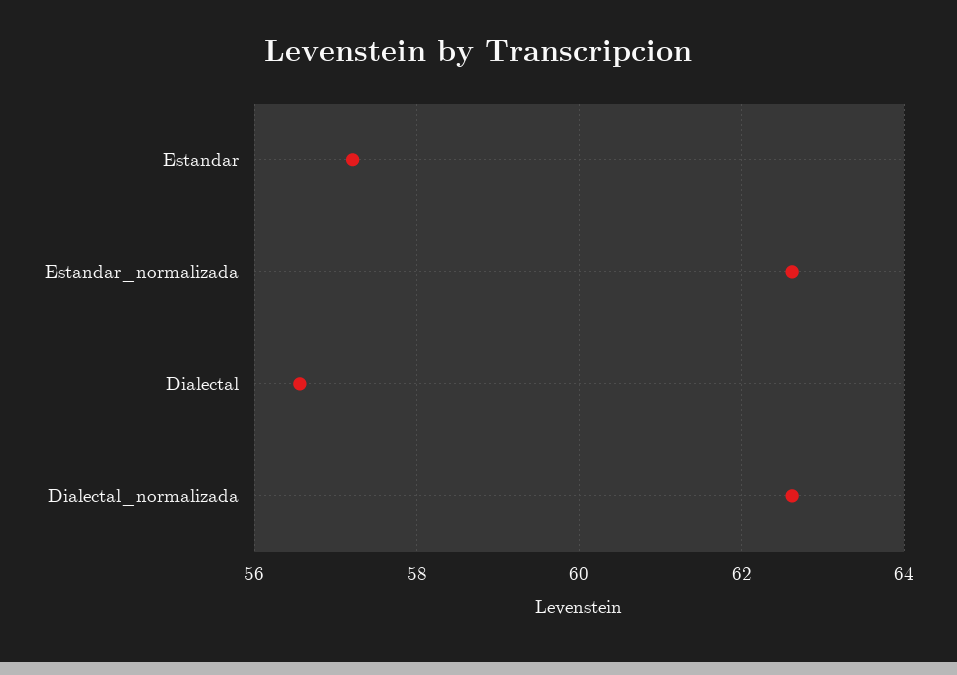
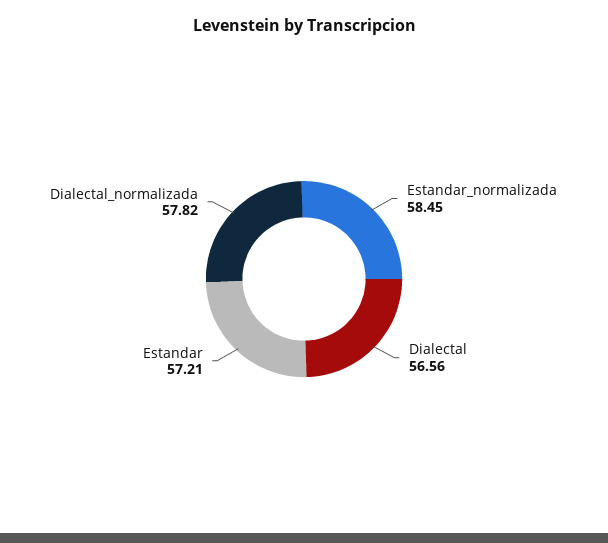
  {
    "Estandar": 57.21,
-   "Estandar_normalizada": 62.6,
+   "Estandar_normalizada": 58.45,
    "Dialectal": 56.56,
-   "Dialectal_normalizada": 62.6
+   "Dialectal_normalizada": 57.82
  }

